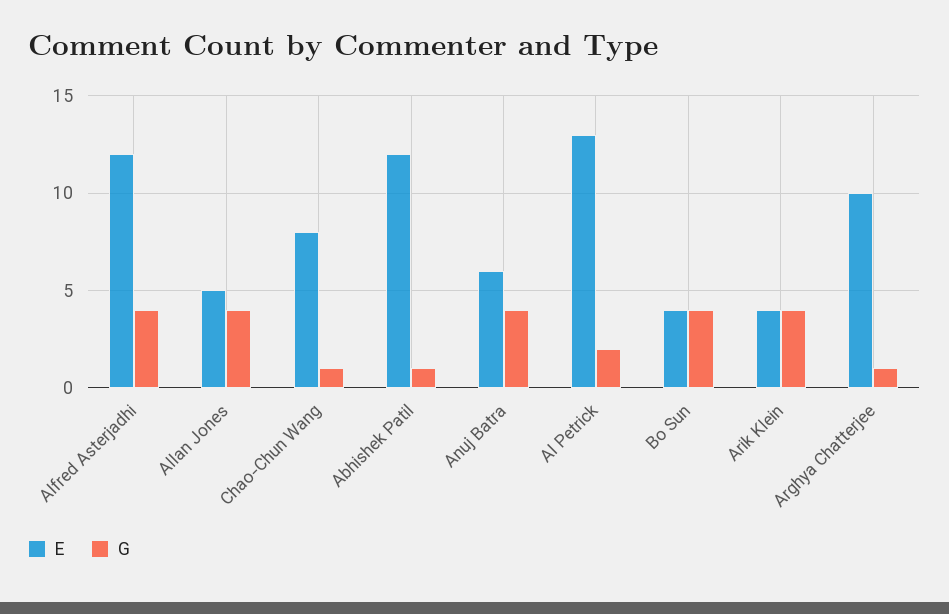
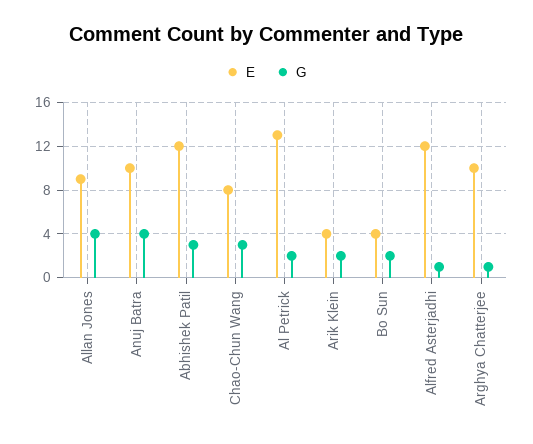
  {
    "E": {
      "Alfred Asterjadhi": 12,
-     "Allan Jones": 5,
+     "Allan Jones": 9,
      "Chao-Chun Wang": 8,
      "Abhishek Patil": 12,
-     "Anuj Batra": 6,
+     "Anuj Batra": 10,
      "Al Petrick": 13,
      "Bo Sun": 4,
      "Arik Klein": 4,
      "Arghya Chatterjee": 10
    },
    "G": {
-     "Alfred Asterjadhi": 4,
+     "Alfred Asterjadhi": 1,
      "Allan Jones": 4,
-     "Chao-Chun Wang": 1,
+     "Chao-Chun Wang": 3,
-     "Abhishek Patil": 1,
+     "Abhishek Patil": 3,
      "Anuj Batra": 4,
      "Al Petrick": 2,
-     "Bo Sun": 4,
+     "Bo Sun": 2,
-     "Arik Klein": 4,
+     "Arik Klein": 2,
      "Arghya Chatterjee": 1
    }
  }

